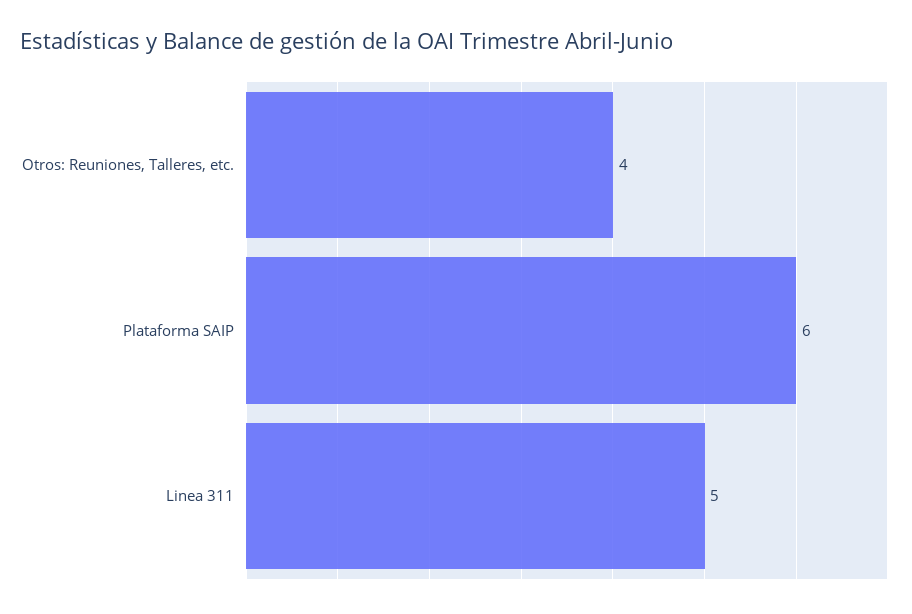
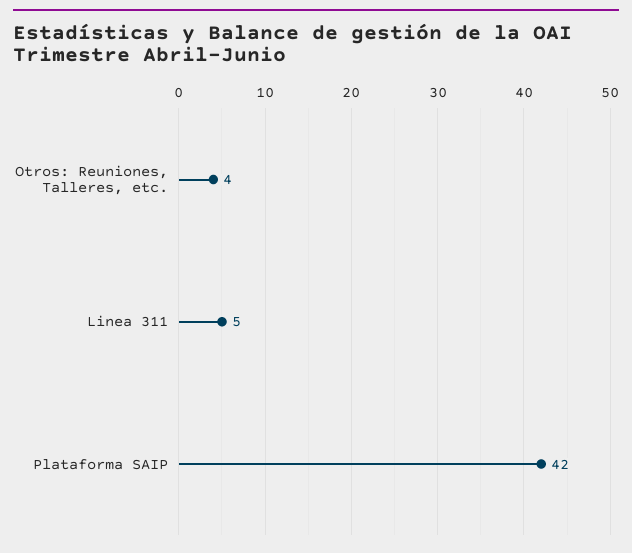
  {
    "Otros: Reuniones, Talleres, etc.": 4,
-   "Plataforma SAIP": 6,
+   "Plataforma SAIP": 42,
    "Linea 311": 5
  }

